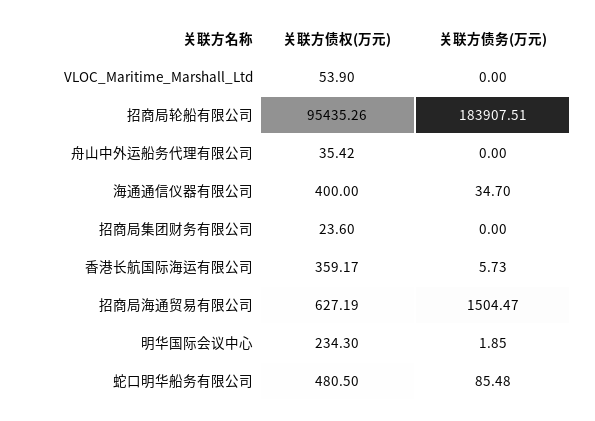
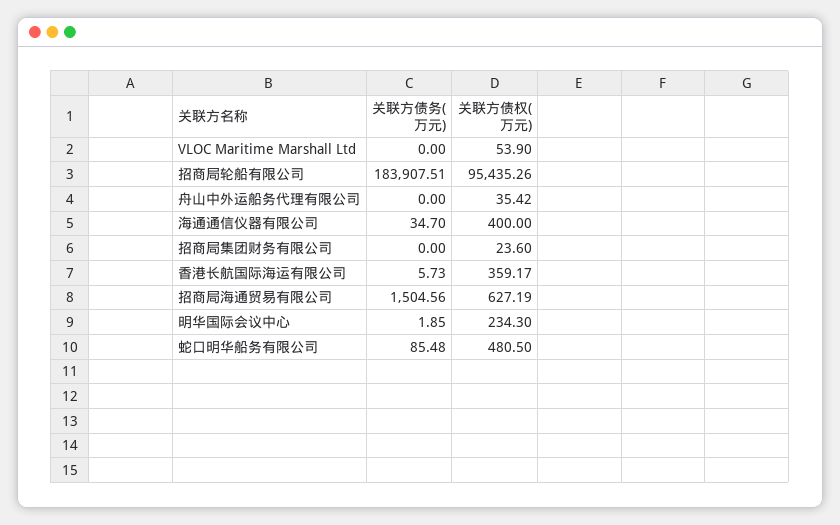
  {
    "关联方债权(万元)": {
      "VLOC_Maritime_Marshall_Ltd": 53.9,
      "招商局轮船有限公司": 95435.26,
      "舟山中外运船务代理有限公司": 35.42,
      "海通通信仪器有限公司": 400,
      "招商局集团财务有限公司": 23.6,
      "香港长航国际海运有限公司": 359.17,
      "招商局海通贸易有限公司": 627.19,
      "明华国际会议中心": 234.3,
      "蛇口明华船务有限公司": 480.5
    },
    "关联方债务(万元)": {
      "VLOC_Maritime_Marshall_Ltd": 0,
      "招商局轮船有限公司": 183907.51,
      "舟山中外运船务代理有限公司": 0,
      "海通通信仪器有限公司": 34.7,
      "招商局集团财务有限公司": 0,
      "香港长航国际海运有限公司": 5.73,
-     "招商局海通贸易有限公司": 1504.47,
+     "招商局海通贸易有限公司": 1504.56,
      "明华国际会议中心": 1.85,
      "蛇口明华船务有限公司": 85.48
    }
  }

